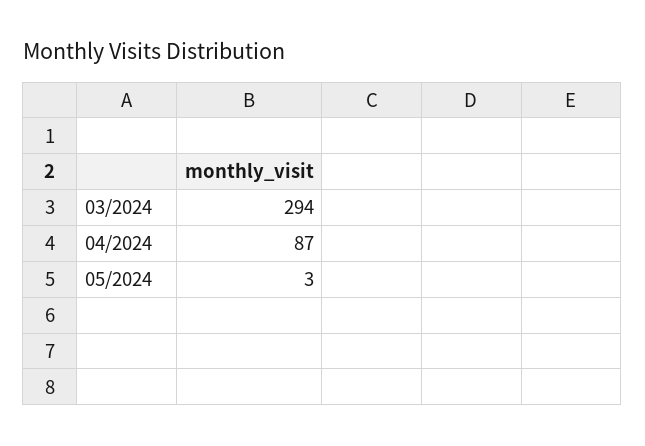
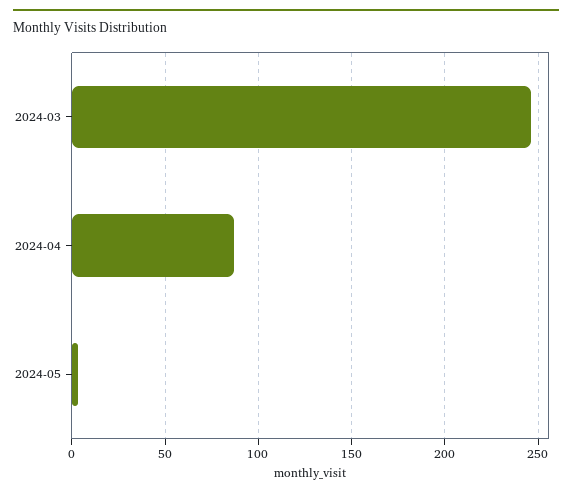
  {
-   "03/2024": 294,
+   "03/2024": 245,
    "04/2024": 87,
    "05/2024": 3
  }

